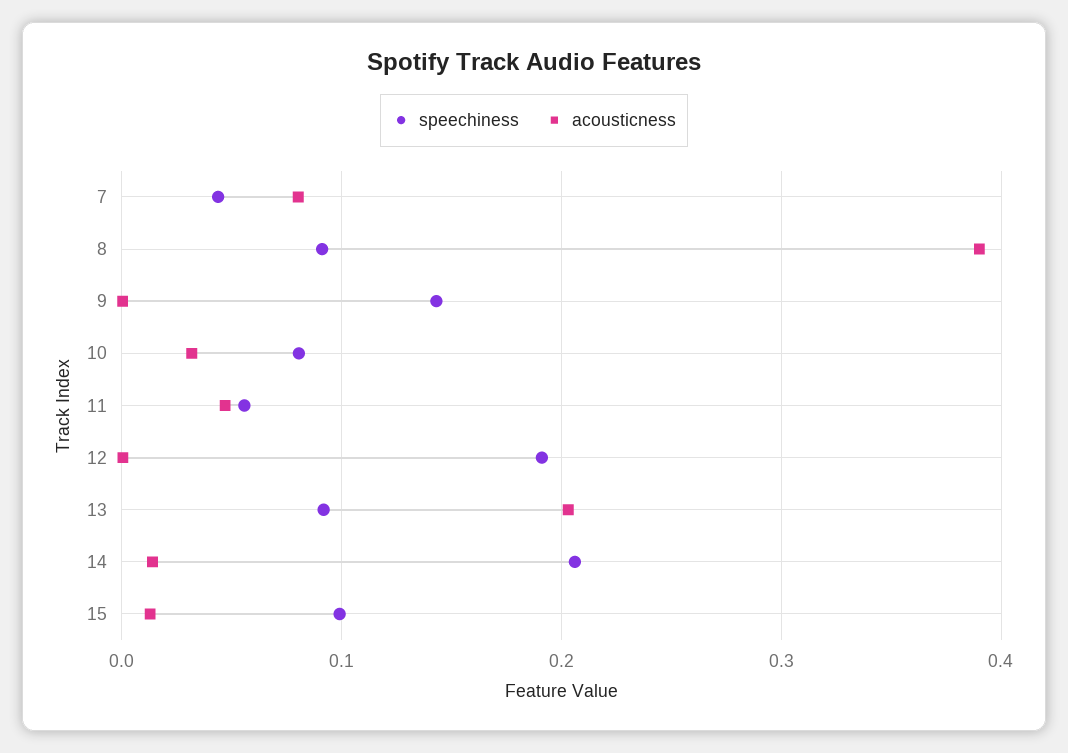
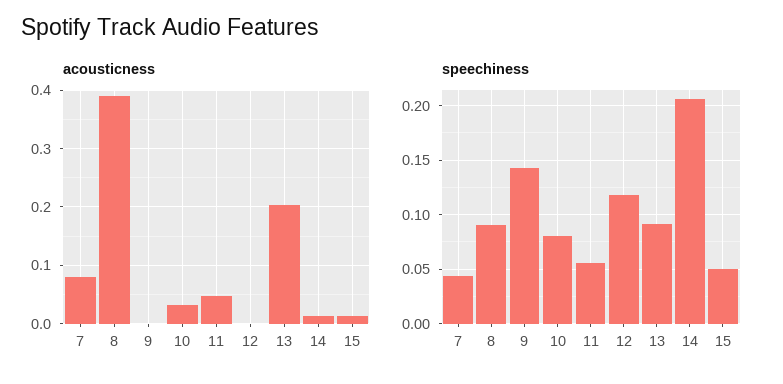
  {
    "speechiness": {
      "7": 0.04,
      "8": 0.09,
      "9": 0.14,
      "10": 0.08,
      "11": 0.06,
-     "12": 0.19,
+     "12": 0.12,
      "13": 0.09,
      "14": 0.21,
-     "15": 0.1
+     "15": 0.05
    },
    "acousticness": {
      "7": 0.08,
      "8": 0.39,
      "9": 0,
      "10": 0.03,
      "11": 0.05,
      "12": 0,
      "13": 0.2,
      "14": 0.01,
      "15": 0.01
    }
  }

